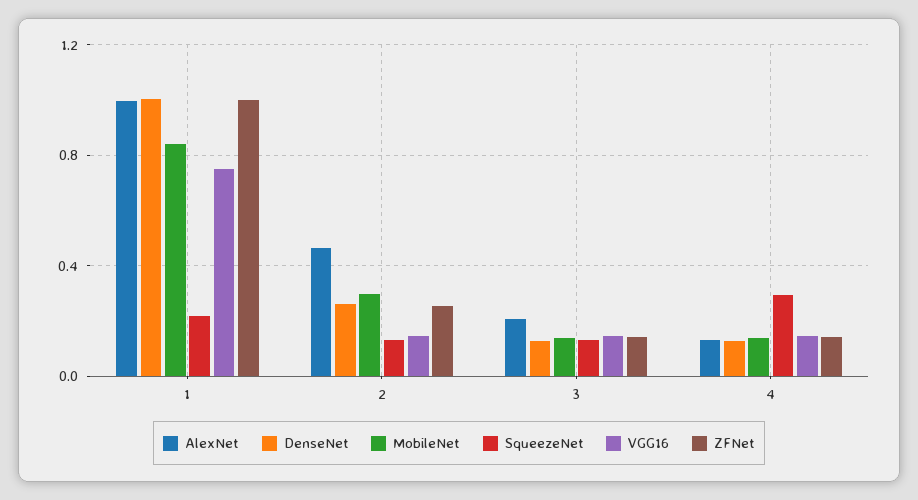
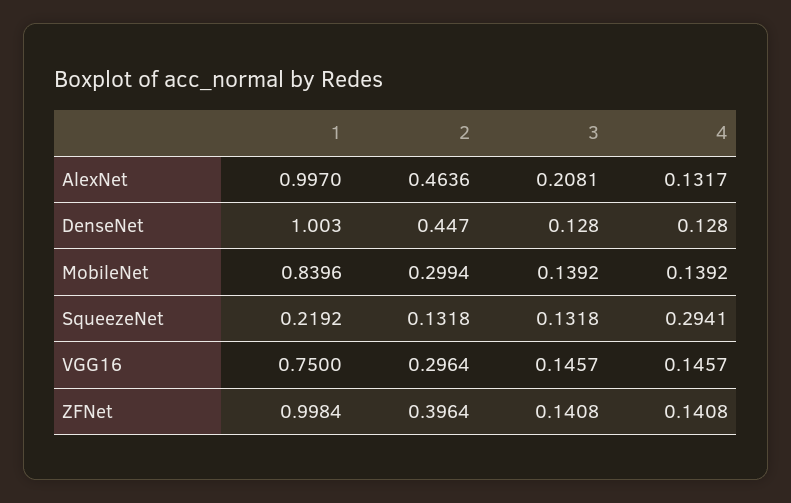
  {
    "AlexNet": {
      "1": 0.997,
      "2": 0.4636,
      "3": 0.2081,
      "4": 0.1317
    },
    "DenseNet": {
      "1": 1.003,
-     "2": 0.25,
+     "2": 0.447,
      "3": 0.128,
      "4": 0.128
    },
    "MobileNet": {
      "1": 0.8396,
      "2": 0.2994,
      "3": 0.1392,
      "4": 0.1392
    },
    "SqueezeNet": {
      "1": 0.2192,
      "2": 0.1318,
      "3": 0.1318,
      "4": 0.2941
    },
    "VGG16": {
      "1": 0.75,
-     "2": 0.15,
+     "2": 0.2964,
      "3": 0.1457,
      "4": 0.1457
    },
    "ZFNet": {
      "1": 0.9984,
-     "2": 0.25,
+     "2": 0.3964,
      "3": 0.1408,
      "4": 0.1408
    }
  }

